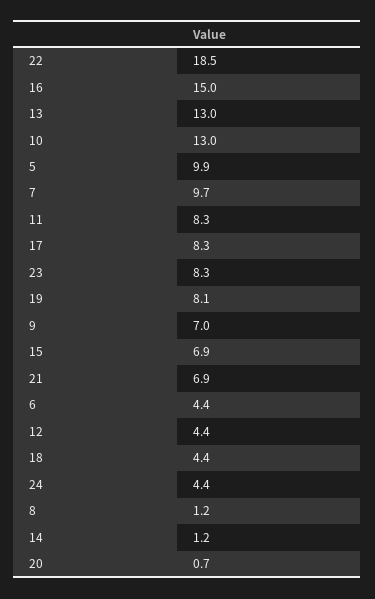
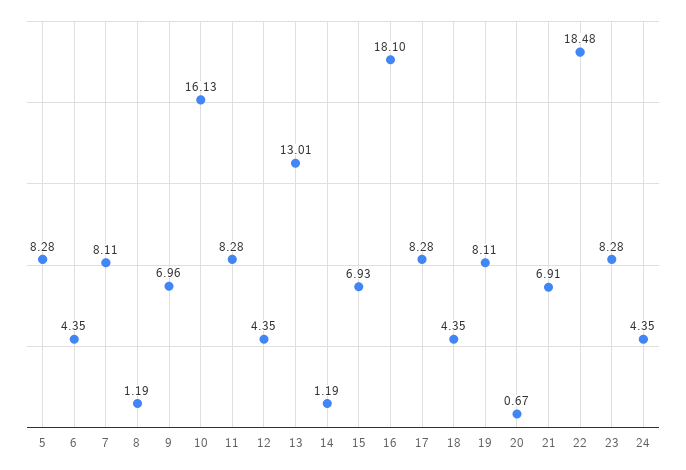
  {
    "22": 18.48,
-   "16": 15,
+   "16": 18.1,
    "13": 13.01,
-   "10": 13,
+   "10": 16.13,
-   "5": 9.9,
+   "5": 8.28,
-   "7": 9.7,
+   "7": 8.11,
    "11": 8.28,
    "17": 8.28,
    "23": 8.28,
    "19": 8.11,
    "9": 6.96,
    "15": 6.93,
    "21": 6.91,
    "6": 4.35,
    "12": 4.35,
    "18": 4.35,
    "24": 4.35,
    "8": 1.19,
    "14": 1.19,
    "20": 0.67
  }

